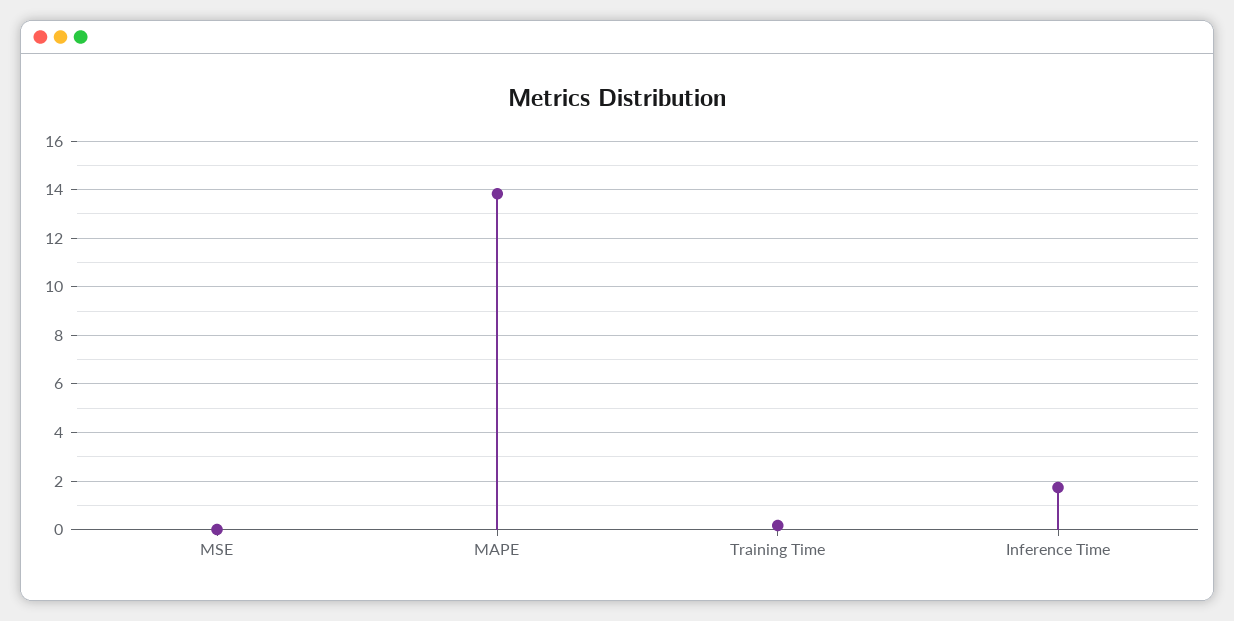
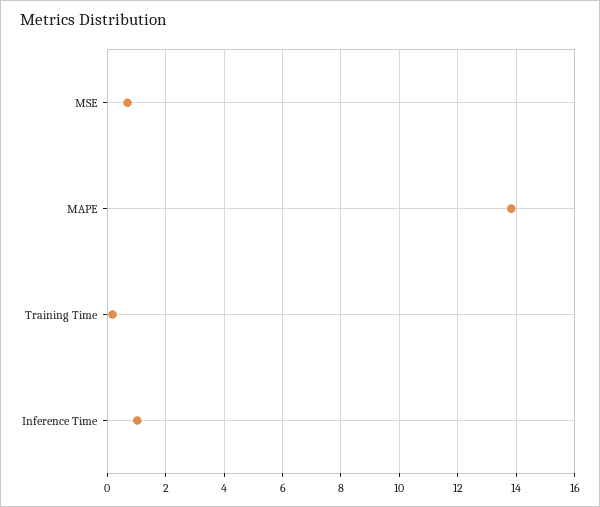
  {
-   "MSE": 0,
+   "MSE": 0.75,
    "MAPE": 13.75,
    "Training Time": 0.25,
-   "Inference Time": 1.75
+   "Inference Time": 1
  }

